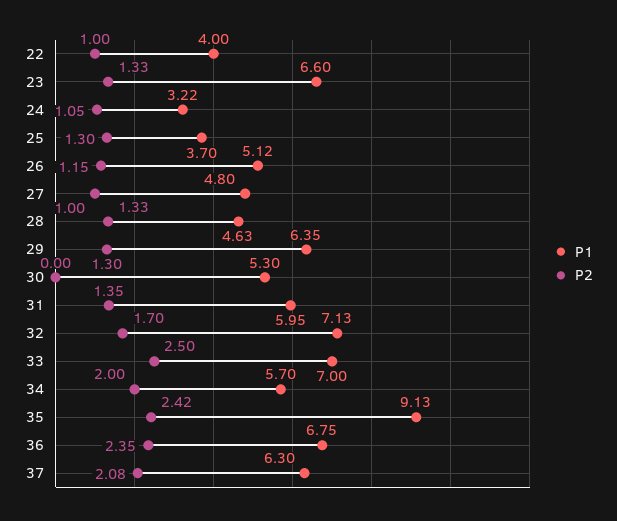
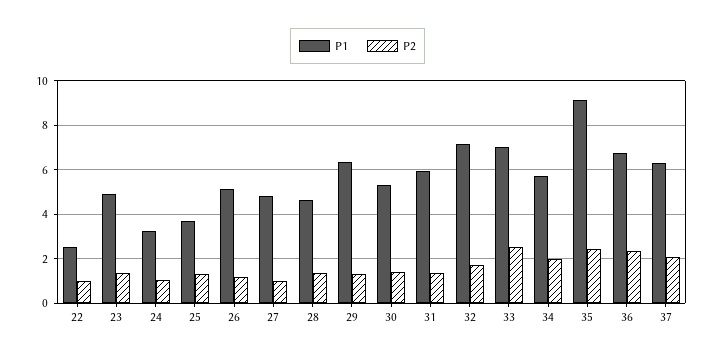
  {
    "P1": {
-     "22": 4,
+     "22": 2.5,
-     "23": 6.6,
+     "23": 5,
      "24": 3.22,
      "25": 3.7,
      "26": 5.12,
      "27": 4.8,
      "28": 4.63,
      "29": 6.35,
      "30": 5.3,
      "31": 5.95,
      "32": 7.13,
      "33": 7,
      "34": 5.7,
      "35": 9.13,
      "36": 6.75,
      "37": 6.3
    },
    "P2": {
      "22": 1,
      "23": 1.33,
      "24": 1.05,
      "25": 1.3,
      "26": 1.15,
      "27": 1,
      "28": 1.33,
      "29": 1.3,
-     "30": 0,
+     "30": 1.5,
      "31": 1.35,
      "32": 1.7,
      "33": 2.5,
      "34": 2,
      "35": 2.42,
      "36": 2.35,
      "37": 2.08
    }
  }

